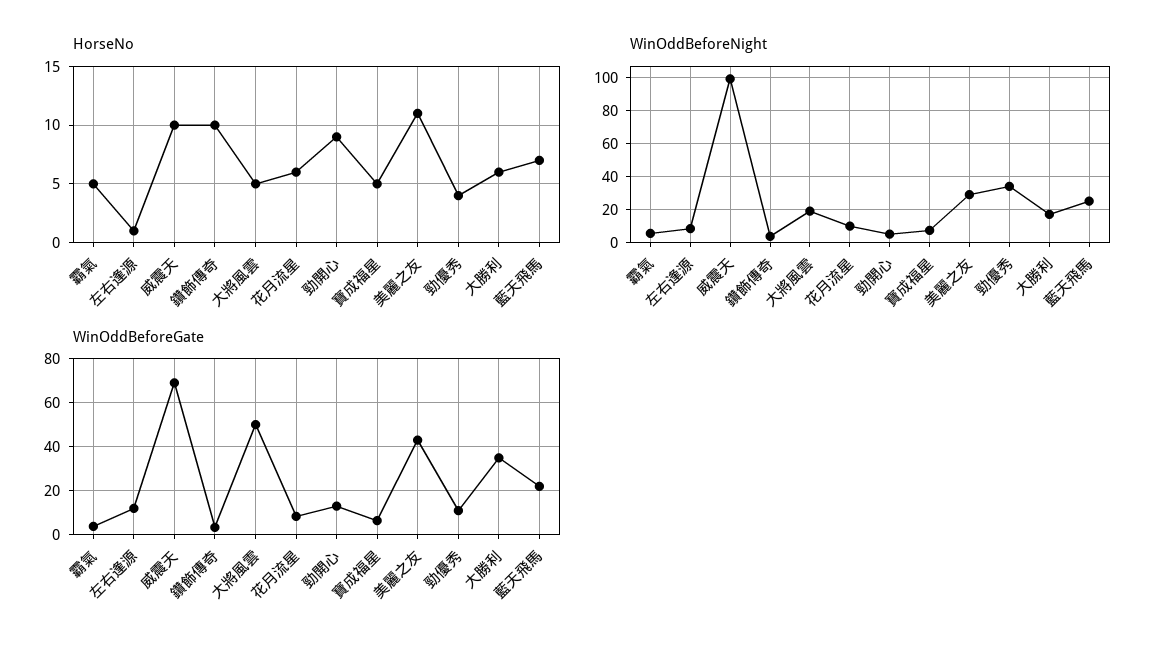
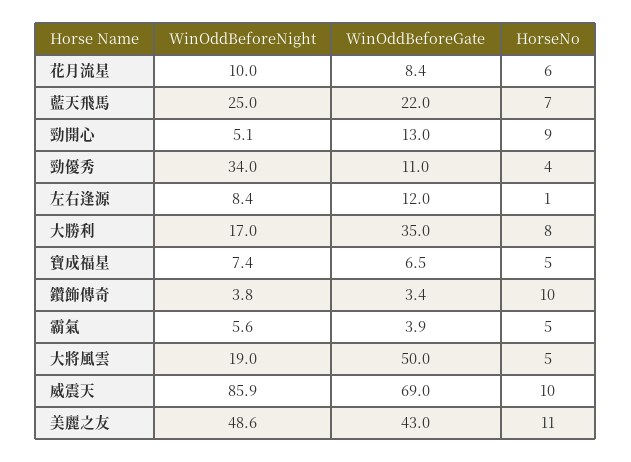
  {
    "HorseNo": {
      "霸氣": 5,
      "左右逢源": 1,
      "威震天": 10,
      "鑽飾傳奇": 10,
      "大將風雲": 5,
      "花月流星": 6,
      "勁開心": 9,
      "寶成福星": 5,
      "美麗之友": 11,
      "勁優秀": 4,
-     "大勝利": 6,
+     "大勝利": 8,
      "藍天飛馬": 7
    },
    "WinOddBeforeNight": {
      "霸氣": 5.6,
      "左右逢源": 8.4,
-     "威震天": 100,
+     "威震天": 85.9,
      "鑽飾傳奇": 3.8,
      "大將風雲": 19,
      "花月流星": 10,
      "勁開心": 5.1,
      "寶成福星": 7.4,
-     "美麗之友": 30,
+     "美麗之友": 48.6,
      "勁優秀": 34,
      "大勝利": 17,
      "藍天飛馬": 25
    },
    "WinOddBeforeGate": {
      "霸氣": 3.9,
      "左右逢源": 12,
      "威震天": 69,
      "鑽飾傳奇": 3.4,
      "大將風雲": 50,
      "花月流星": 8.4,
      "勁開心": 13,
      "寶成福星": 6.5,
      "美麗之友": 43,
      "勁優秀": 11,
      "大勝利": 35,
      "藍天飛馬": 22
    }
  }

